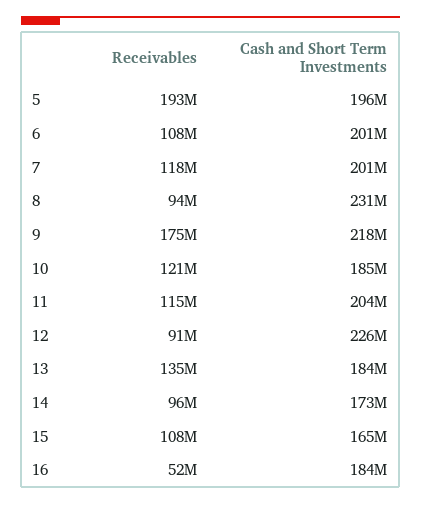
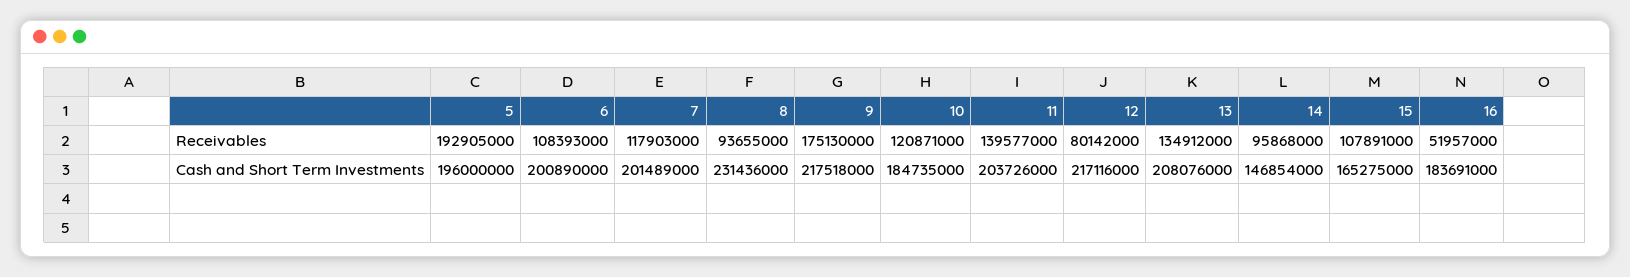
  {
    "Receivables": {
      "5": 192905000,
      "6": 108393000,
      "7": 117903000,
      "8": 93655000,
      "9": 175130000,
      "10": 120871000,
-     "11": 115000000,
+     "11": 139577000,
-     "12": 91000000,
+     "12": 80142000,
      "13": 134912000,
      "14": 95868000,
      "15": 107891000,
      "16": 51957000
    },
    "Cash and Short Term Investments": {
      "5": 196000000,
      "6": 200890000,
      "7": 201489000,
      "8": 231436000,
      "9": 217518000,
      "10": 184735000,
      "11": 203726000,
-     "12": 226000000,
+     "12": 217116000,
-     "13": 184000000,
+     "13": 208076000,
-     "14": 173000000,
+     "14": 146854000,
      "15": 165275000,
      "16": 183691000
    }
  }

